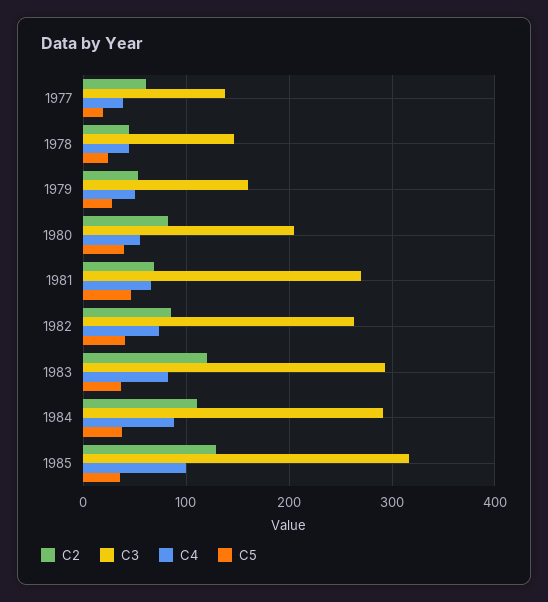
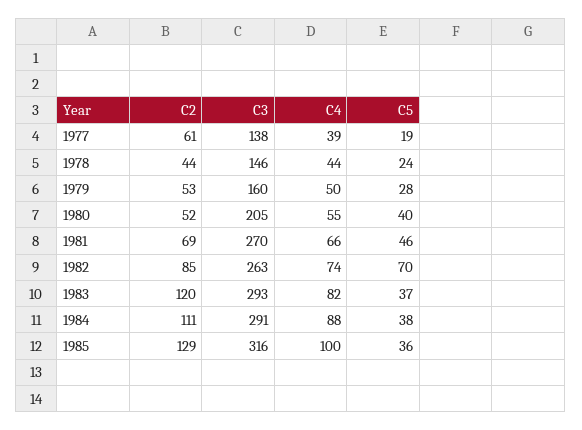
  {
    "C2": {
      "1977": 61,
      "1978": 44,
      "1979": 53,
-     "1980": 80,
+     "1980": 52,
      "1981": 69,
      "1982": 85,
      "1983": 120,
      "1984": 111,
      "1985": 129
    },
    "C3": {
      "1977": 138,
      "1978": 146,
      "1979": 160,
      "1980": 205,
      "1981": 270,
      "1982": 263,
      "1983": 293,
      "1984": 291,
      "1985": 316
    },
    "C4": {
      "1977": 39,
      "1978": 44,
      "1979": 50,
      "1980": 55,
      "1981": 66,
      "1982": 74,
      "1983": 82,
      "1984": 88,
      "1985": 100
    },
    "C5": {
      "1977": 19,
      "1978": 24,
      "1979": 28,
      "1980": 40,
      "1981": 46,
-     "1982": 40,
+     "1982": 70,
      "1983": 37,
      "1984": 38,
      "1985": 36
    }
  }

